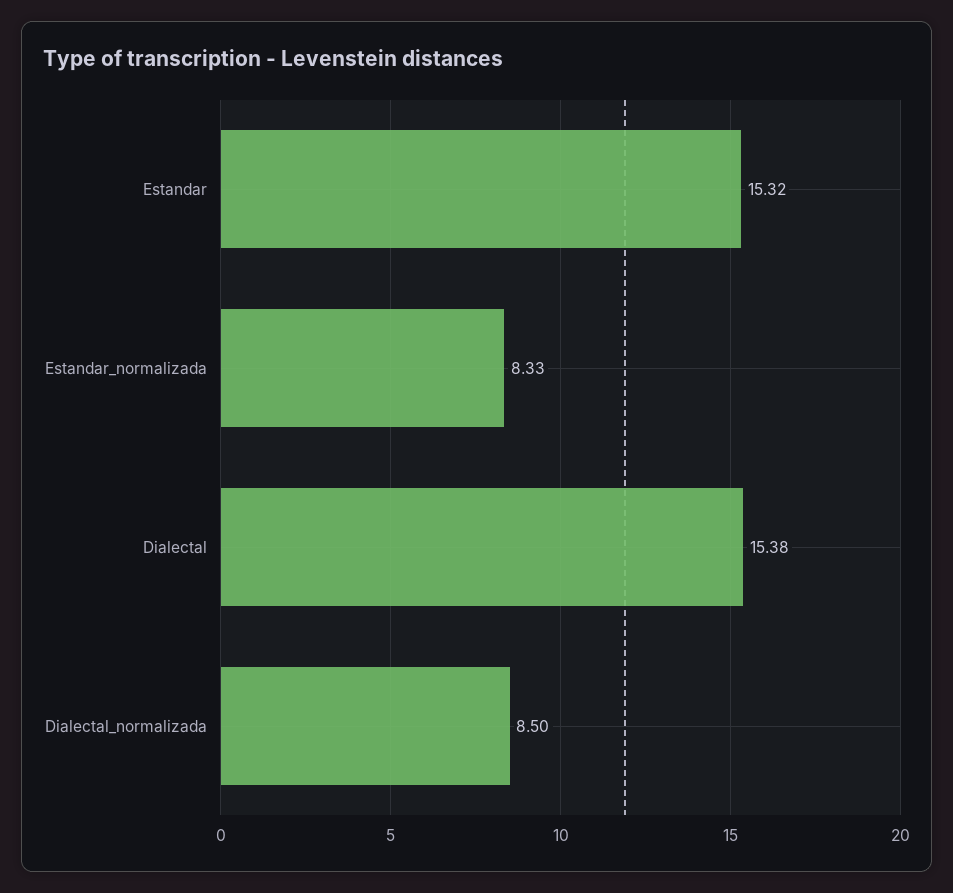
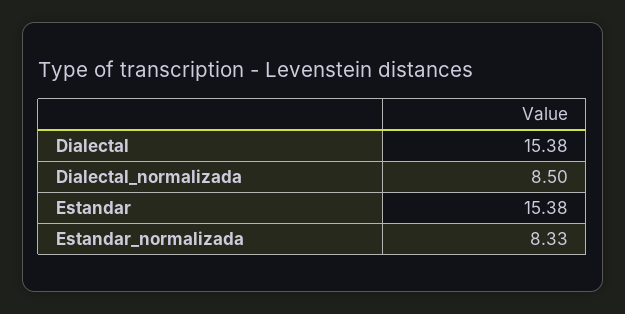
  {
-   "Estandar": 15.32,
+   "Estandar": 15.38,
    "Estandar_normalizada": 8.33,
    "Dialectal": 15.38,
    "Dialectal_normalizada": 8.5
  }

